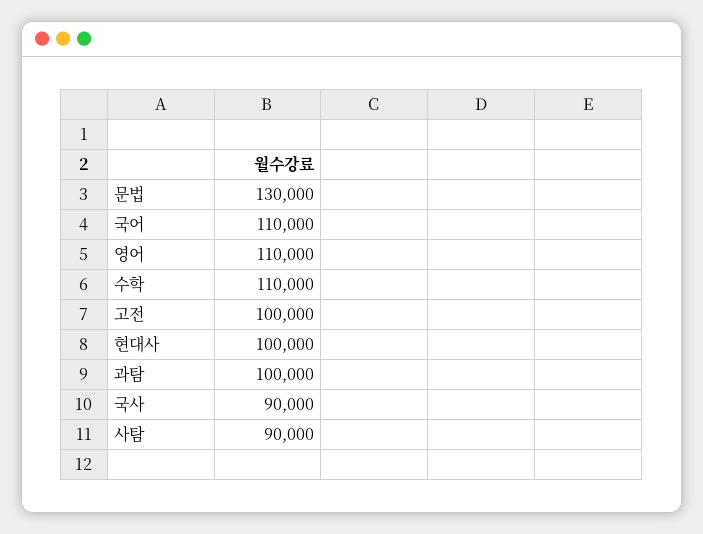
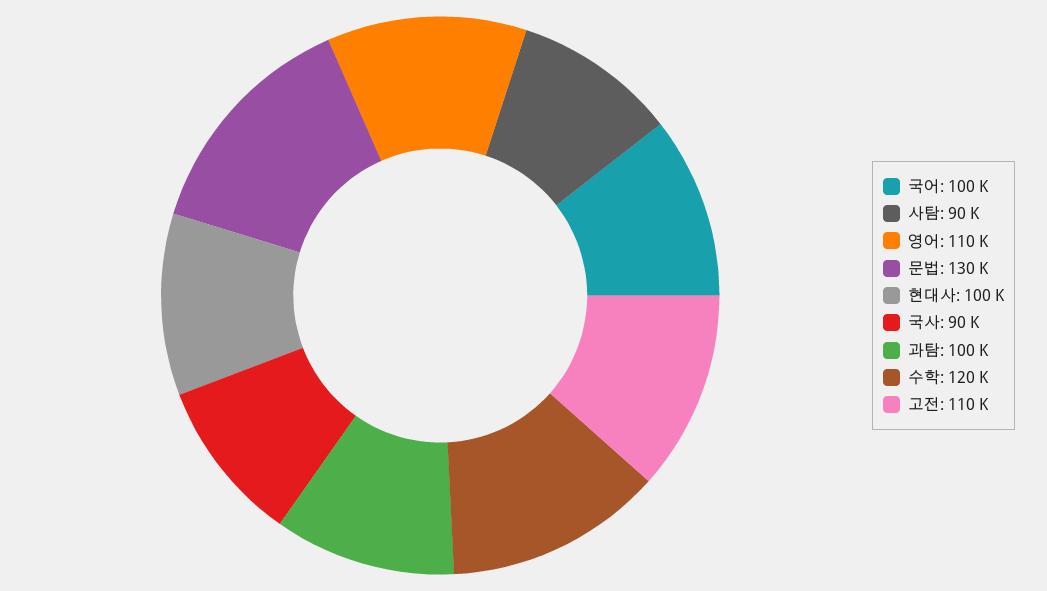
  {
    "문법": 130000,
-   "국어": 110000,
+   "국어": 100000,
    "영어": 110000,
-   "수학": 110000,
+   "수학": 120000,
-   "고전": 100000,
+   "고전": 110000,
    "현대사": 100000,
    "과탐": 100000,
    "국사": 90000,
    "사탐": 90000
  }

